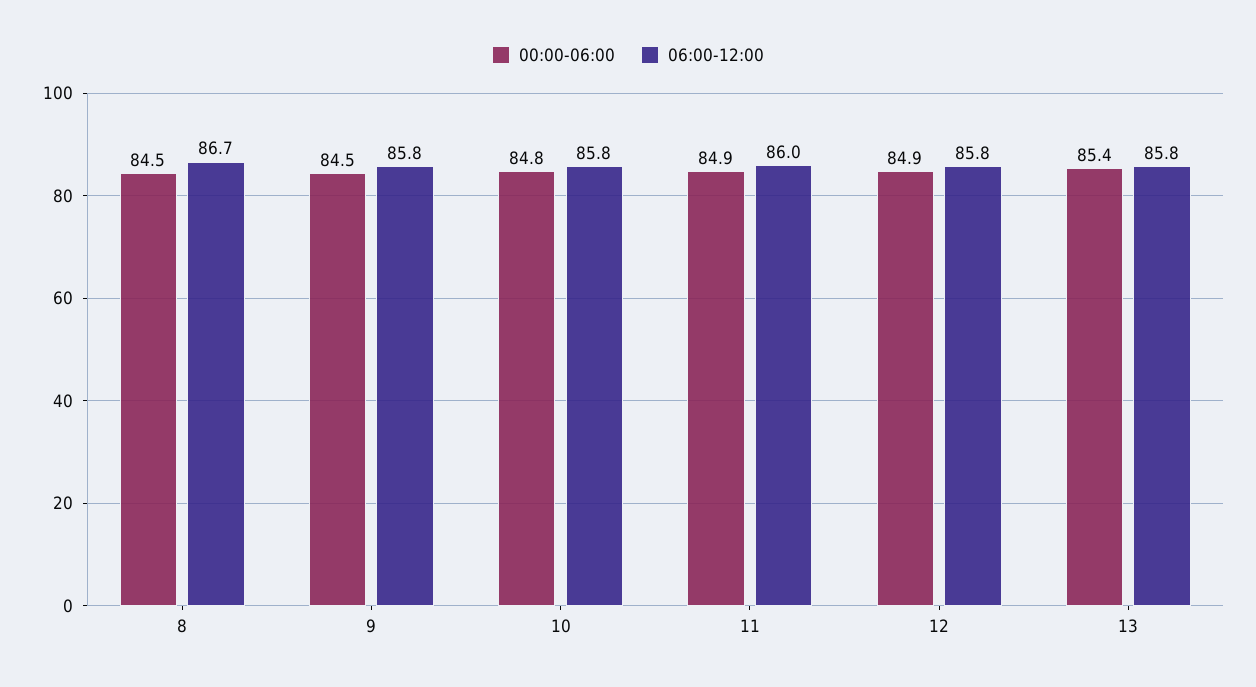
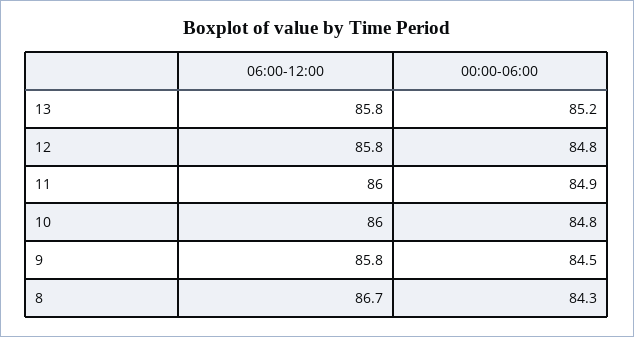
  {
    "00:00-06:00": {
-     "8": 84.5,
+     "8": 84.3,
      "9": 84.5,
      "10": 84.8,
      "11": 84.9,
-     "12": 84.9,
+     "12": 84.8,
-     "13": 85.4
+     "13": 85.2
    },
    "06:00-12:00": {
      "8": 86.7,
      "9": 85.8,
-     "10": 85.8,
+     "10": 86,
      "11": 86,
      "12": 85.8,
      "13": 85.8
    }
  }

